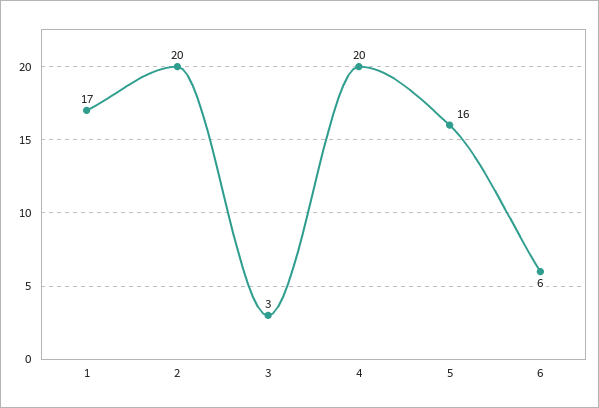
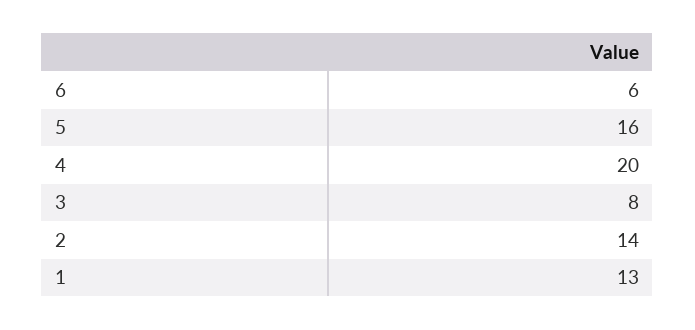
  {
-   "1": 17,
+   "1": 13,
-   "2": 20,
+   "2": 14,
-   "3": 3,
+   "3": 8,
    "4": 20,
    "5": 16,
    "6": 6
  }

